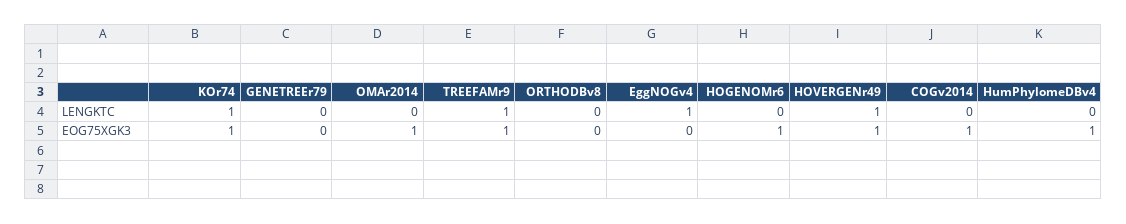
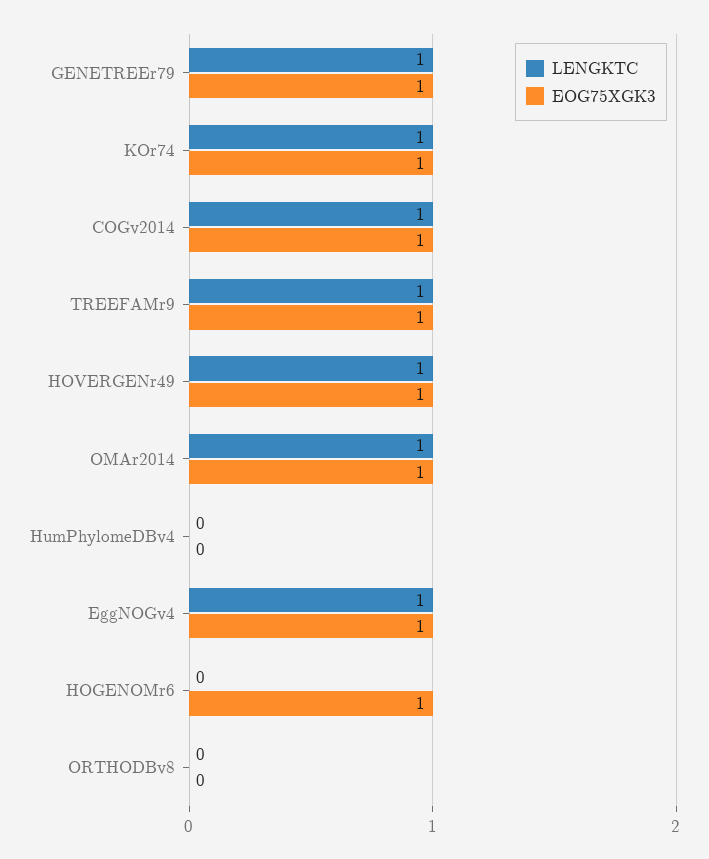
  {
    "LENGKTC": {
      "KOr74": 1,
-     "GENETREEr79": 0,
+     "GENETREEr79": 1,
-     "OMAr2014": 0,
+     "OMAr2014": 1,
      "TREEFAMr9": 1,
      "ORTHODBv8": 0,
      "EggNOGv4": 1,
      "HOGENOMr6": 0,
      "HOVERGENr49": 1,
-     "COGv2014": 0,
+     "COGv2014": 1,
      "HumPhylomeDBv4": 0
    },
    "EOG75XGK3": {
      "KOr74": 1,
-     "GENETREEr79": 0,
+     "GENETREEr79": 1,
      "OMAr2014": 1,
      "TREEFAMr9": 1,
      "ORTHODBv8": 0,
-     "EggNOGv4": 0,
+     "EggNOGv4": 1,
      "HOGENOMr6": 1,
      "HOVERGENr49": 1,
      "COGv2014": 1,
-     "HumPhylomeDBv4": 1
+     "HumPhylomeDBv4": 0
    }
  }

